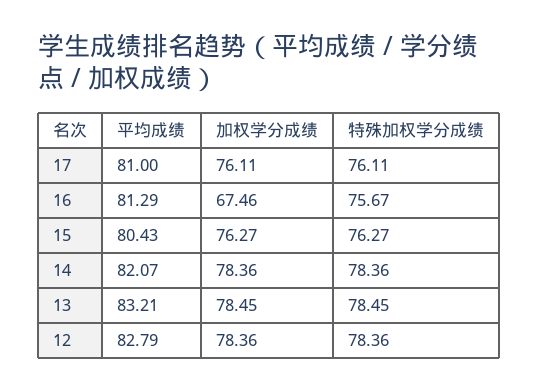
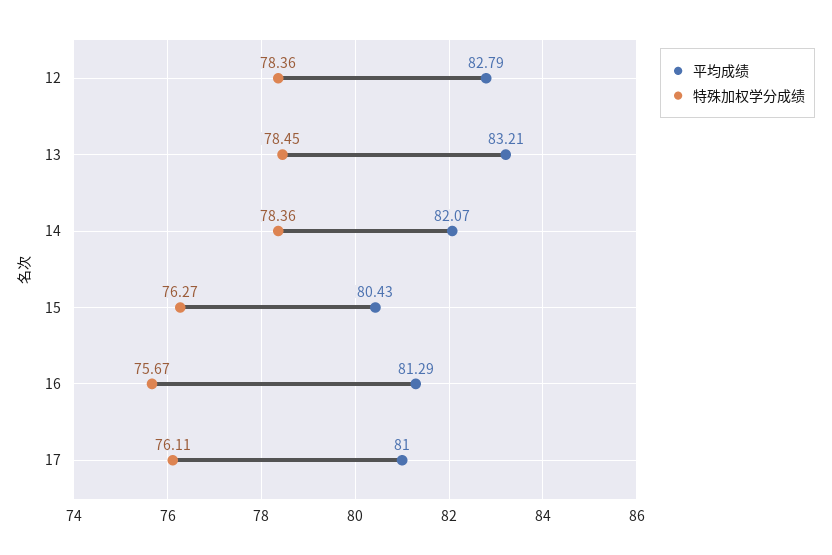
  {
    "平均成绩": {
      "17": 81,
      "16": 81.29,
      "15": 80.43,
      "14": 82.07,
      "13": 83.21,
      "12": 82.79
    },
-   "加权学分成绩": {
-     "17": 76.11,
-     "16": 67.46,
-     "15": 76.27,
-     "14": 78.36,
-     "13": 78.45,
-     "12": 78.36
-   },
    "特殊加权学分成绩": {
      "17": 76.11,
      "16": 75.67,
      "15": 76.27,
      "14": 78.36,
      "13": 78.45,
      "12": 78.36
    }
  }

